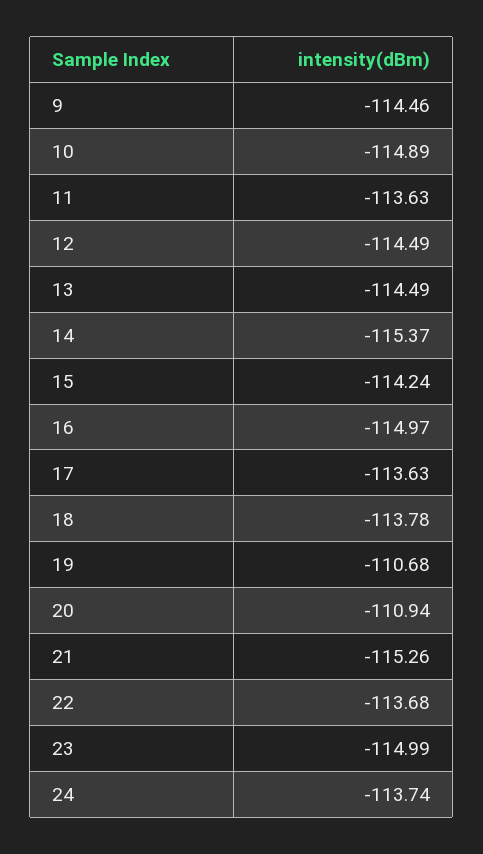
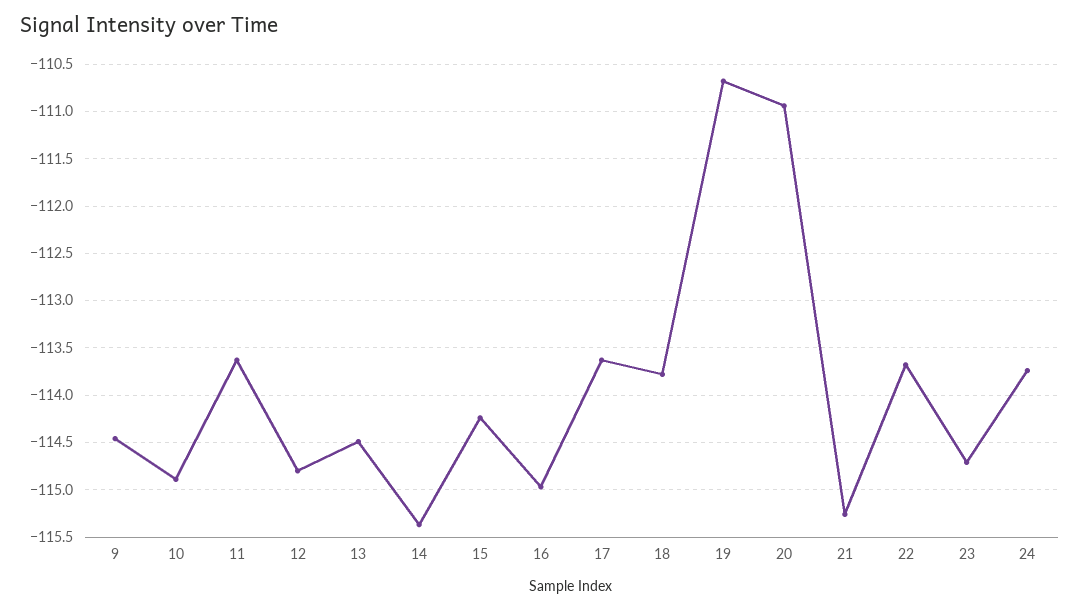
  {
    "9": -114.46,
    "10": -114.89,
    "11": -113.63,
-   "12": -114.49,
+   "12": -114.8,
    "13": -114.49,
    "14": -115.37,
    "15": -114.24,
    "16": -114.97,
    "17": -113.63,
    "18": -113.78,
    "19": -110.68,
    "20": -110.94,
    "21": -115.26,
    "22": -113.68,
-   "23": -114.99,
+   "23": -114.7,
    "24": -113.74
  }

